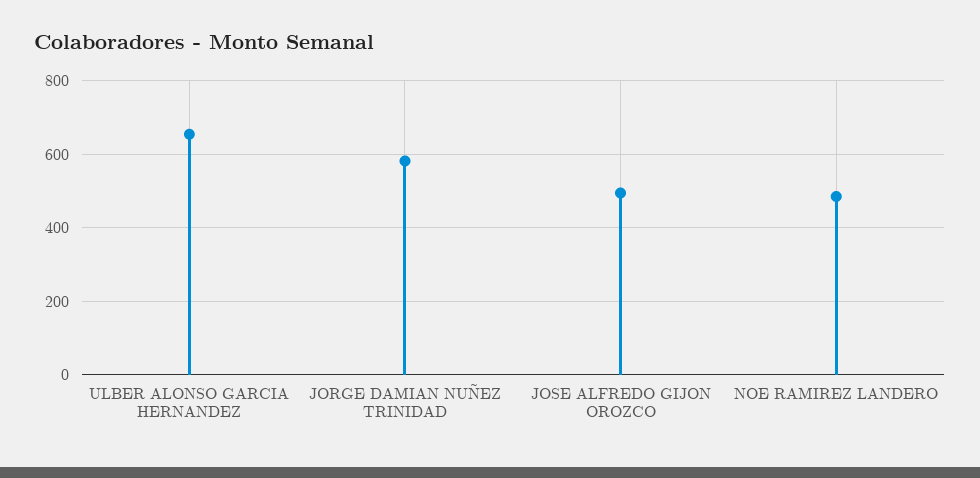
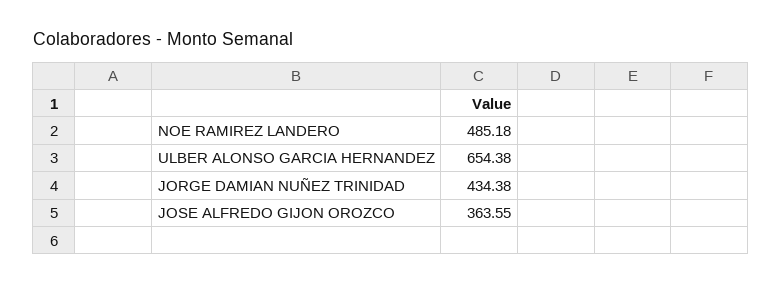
  {
    "ULBER ALONSO GARCIA HERNANDEZ": 654.38,
-   "JORGE DAMIAN NUÑEZ TRINIDAD": 580,
+   "JORGE DAMIAN NUÑEZ TRINIDAD": 434.38,
-   "JOSE ALFREDO GIJON OROZCO": 500,
+   "JOSE ALFREDO GIJON OROZCO": 363.55,
    "NOE RAMIREZ LANDERO": 485.18
  }

